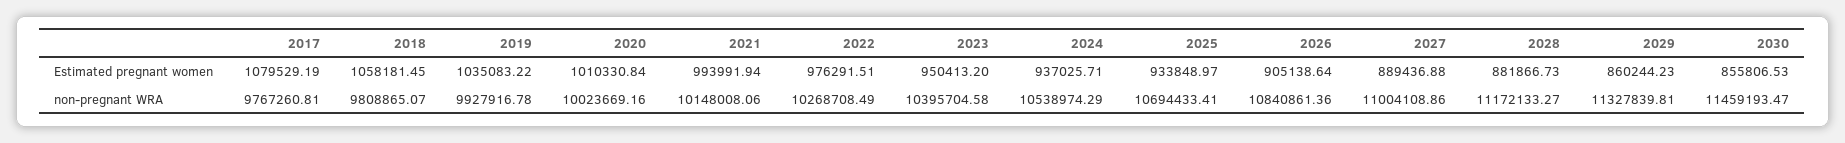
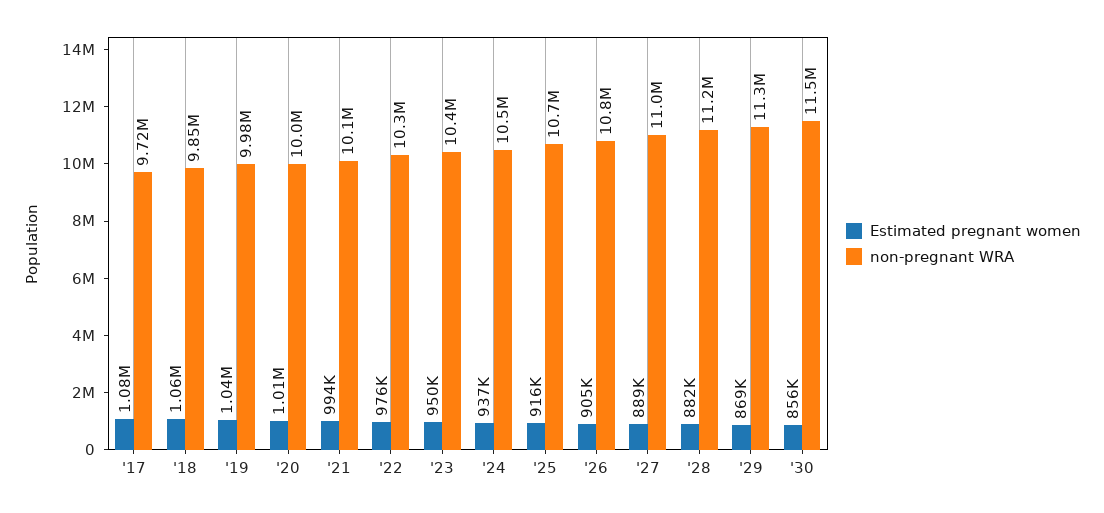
  {
    "Estimated pregnant women": {
      "2017": 1079529.19,
      "2018": 1058181.45,
      "2019": 1035083.22,
      "2020": 1010330.84,
      "2021": 993991.94,
      "2022": 976291.51,
      "2023": 950413.2,
      "2024": 937025.71,
-     "2025": 933848.97,
+     "2025": 916000,
      "2026": 905138.64,
      "2027": 889436.88,
      "2028": 881866.73,
-     "2029": 860244.23,
+     "2029": 869000,
      "2030": 855806.53
    },
    "non-pregnant WRA": {
-     "2017": 9767260.81,
+     "2017": 9720000,
-     "2018": 9808865.07,
+     "2018": 9850000,
-     "2019": 9927916.78,
+     "2019": 9980000,
      "2020": 10023669.16,
      "2021": 10148008.06,
      "2022": 10268708.49,
      "2023": 10395704.58,
      "2024": 10538974.29,
      "2025": 10694433.41,
      "2026": 10840861.36,
      "2027": 11004108.86,
      "2028": 11172133.27,
      "2029": 11327839.81,
      "2030": 11459193.47
    }
  }

